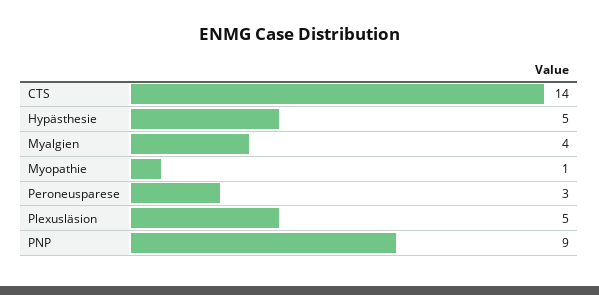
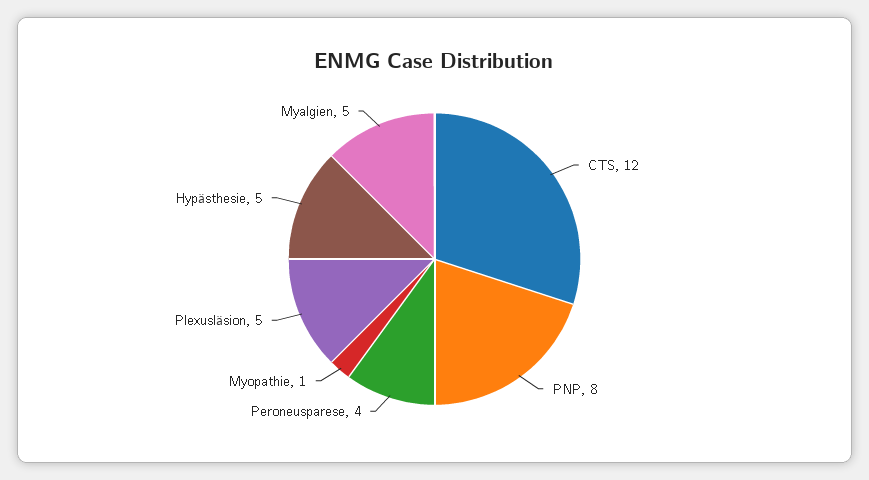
  {
-   "CTS": 14,
+   "CTS": 12,
    "Hypästhesie": 5,
-   "Myalgien": 4,
+   "Myalgien": 5,
    "Myopathie": 1,
-   "Peroneusparese": 3,
+   "Peroneusparese": 4,
    "Plexusläsion": 5,
-   "PNP": 9
+   "PNP": 8
  }

